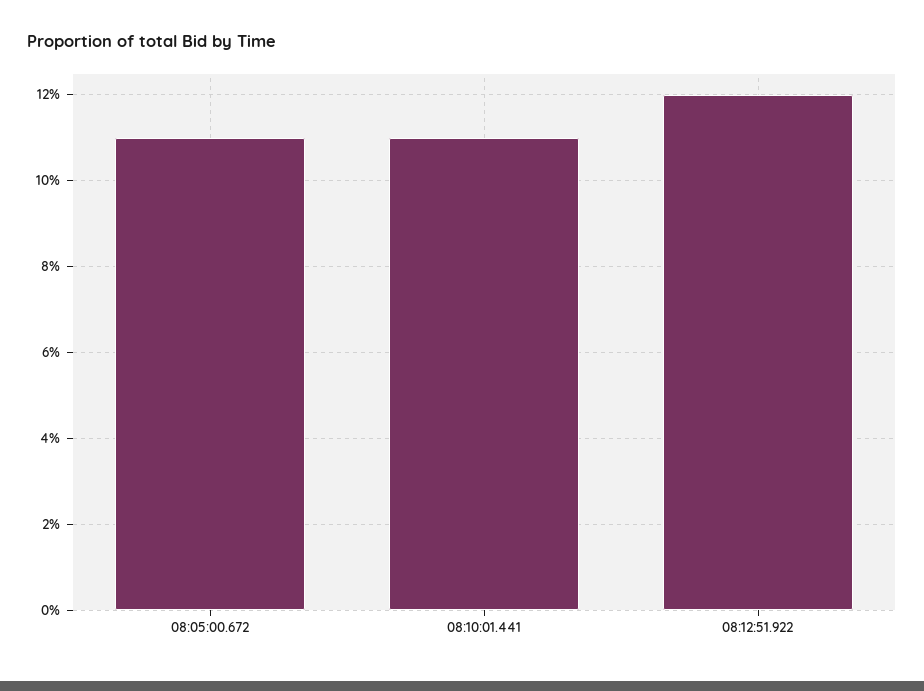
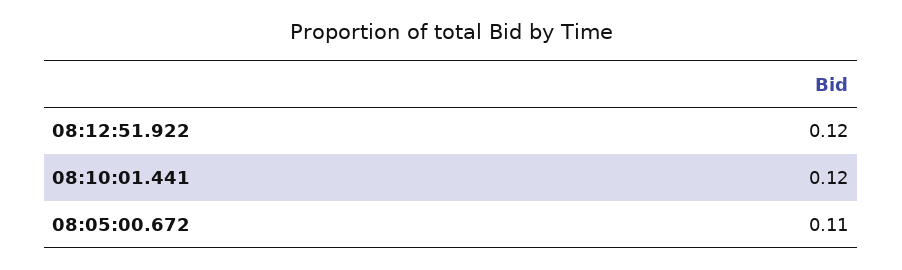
  {
    "08:05:00.672": 0.11,
-   "08:10:01.441": 0.11,
+   "08:10:01.441": 0.12,
    "08:12:51.922": 0.12
  }

